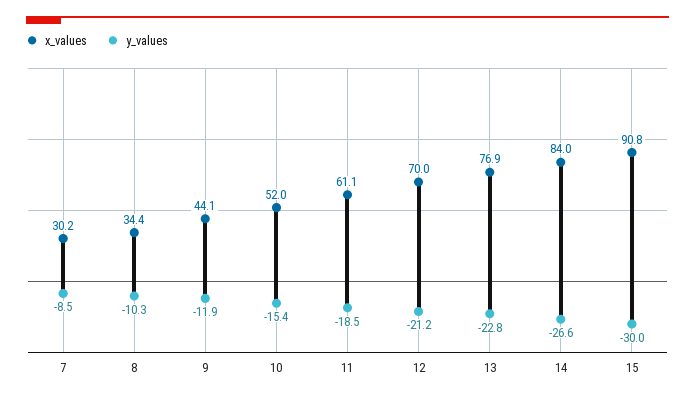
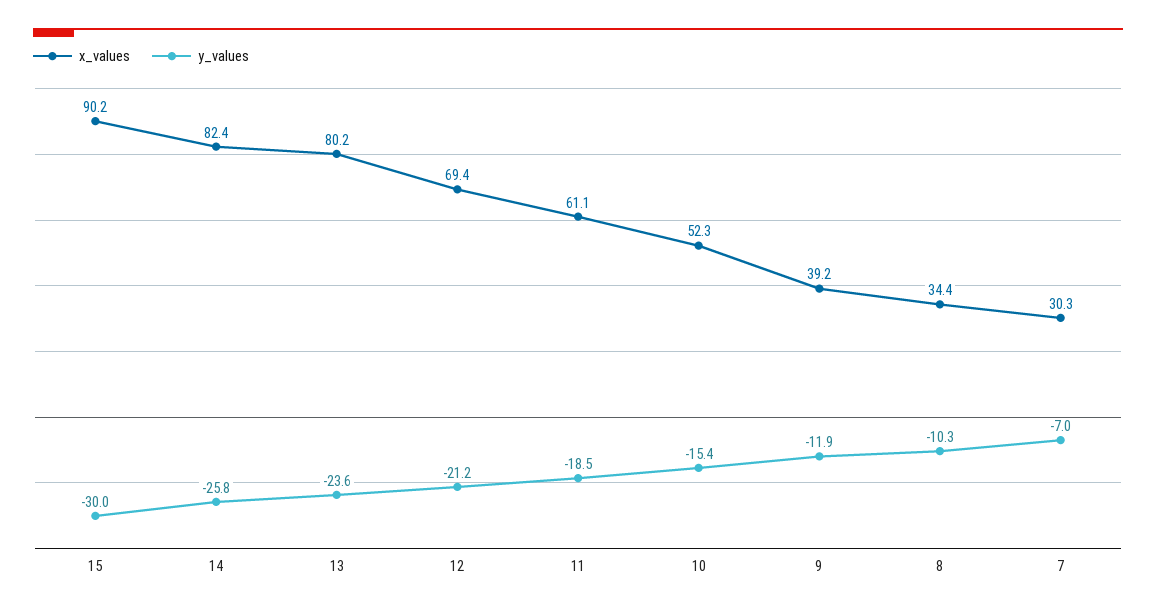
  {
    "x_values": {
-     "7": 30.2,
+     "7": 30.3,
      "8": 34.4,
-     "9": 44.1,
+     "9": 39.2,
-     "10": 52,
+     "10": 52.3,
      "11": 61.1,
-     "12": 70,
+     "12": 69.4,
-     "13": 76.9,
+     "13": 80.2,
-     "14": 84,
+     "14": 82.4,
-     "15": 90.8
+     "15": 90.2
    },
    "y_values": {
-     "7": -8.5,
+     "7": -7,
      "8": -10.3,
      "9": -11.9,
      "10": -15.4,
      "11": -18.5,
      "12": -21.2,
-     "13": -22.8,
+     "13": -23.6,
-     "14": -26.6,
+     "14": -25.8,
      "15": -30
    }
  }

